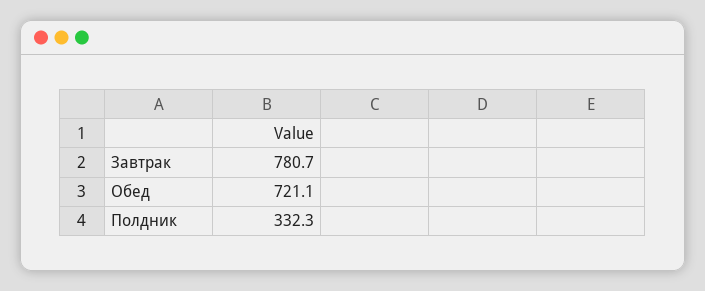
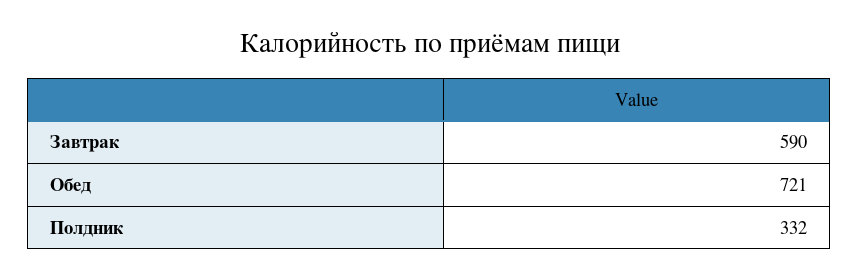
  {
-   "Завтрак": 780.7,
+   "Завтрак": 590,
    "Обед": 721.1,
    "Полдник": 332.3
  }

